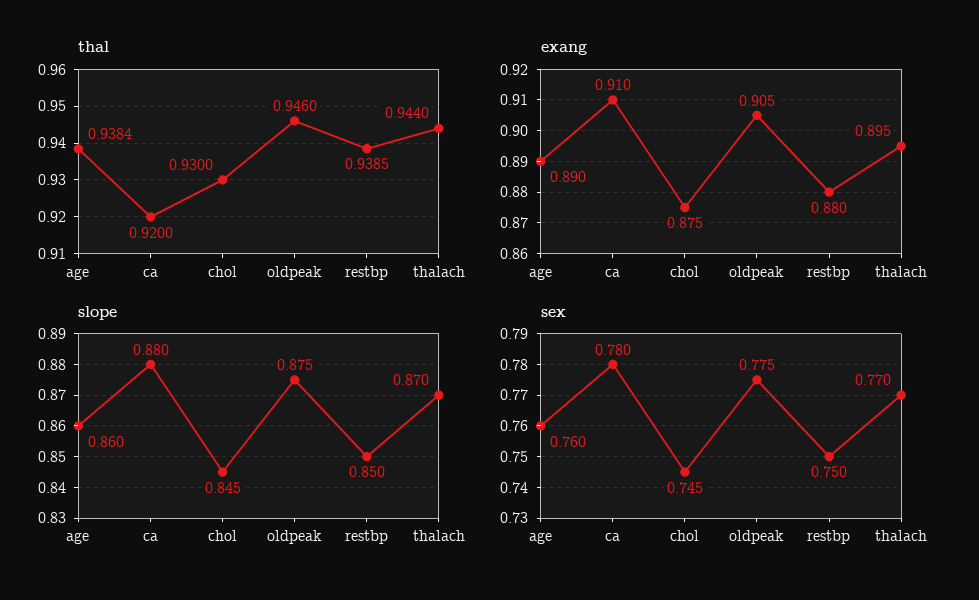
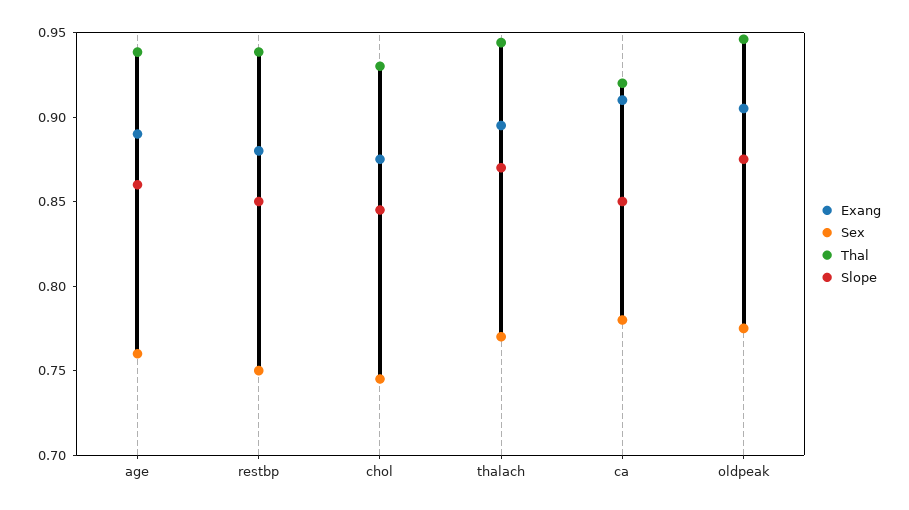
  {
    "thal": {
      "age": 0.9384,
      "ca": 0.92,
      "chol": 0.93,
      "oldpeak": 0.946,
      "restbp": 0.9385,
      "thalach": 0.944
    },
    "exang": {
      "age": 0.89,
      "ca": 0.91,
      "chol": 0.875,
      "oldpeak": 0.905,
      "restbp": 0.88,
      "thalach": 0.895
    },
    "slope": {
      "age": 0.86,
-     "ca": 0.88,
+     "ca": 0.85,
      "chol": 0.845,
      "oldpeak": 0.875,
      "restbp": 0.85,
      "thalach": 0.87
    },
    "sex": {
      "age": 0.76,
      "ca": 0.78,
      "chol": 0.745,
      "oldpeak": 0.775,
      "restbp": 0.75,
      "thalach": 0.77
    }
  }

